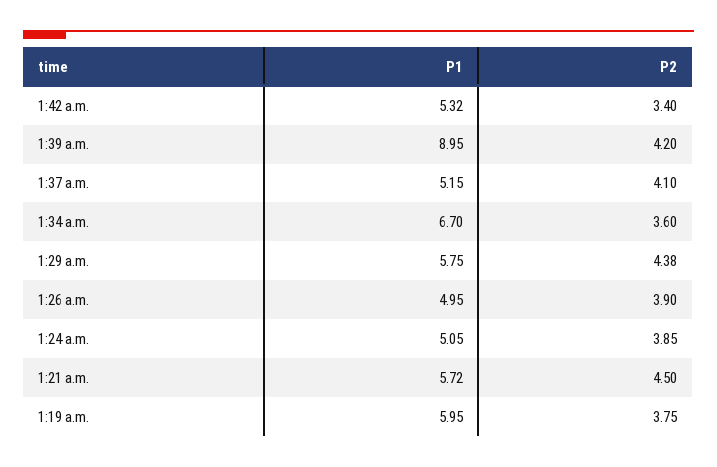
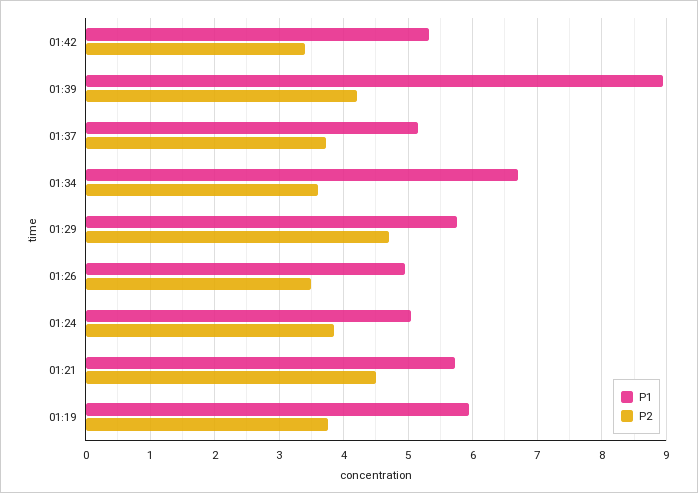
  {
    "P1": {
      "1:42 a.m.": 5.32,
      "1:39 a.m.": 8.95,
      "1:37 a.m.": 5.15,
      "1:34 a.m.": 6.7,
      "1:29 a.m.": 5.75,
      "1:26 a.m.": 4.95,
      "1:24 a.m.": 5.05,
      "1:21 a.m.": 5.72,
      "1:19 a.m.": 5.95
    },
    "P2": {
      "1:42 a.m.": 3.4,
      "1:39 a.m.": 4.2,
-     "1:37 a.m.": 4.1,
+     "1:37 a.m.": 3.7,
      "1:34 a.m.": 3.6,
-     "1:29 a.m.": 4.38,
+     "1:29 a.m.": 4.7,
-     "1:26 a.m.": 3.9,
+     "1:26 a.m.": 3.5,
      "1:24 a.m.": 3.85,
      "1:21 a.m.": 4.5,
      "1:19 a.m.": 3.75
    }
  }

